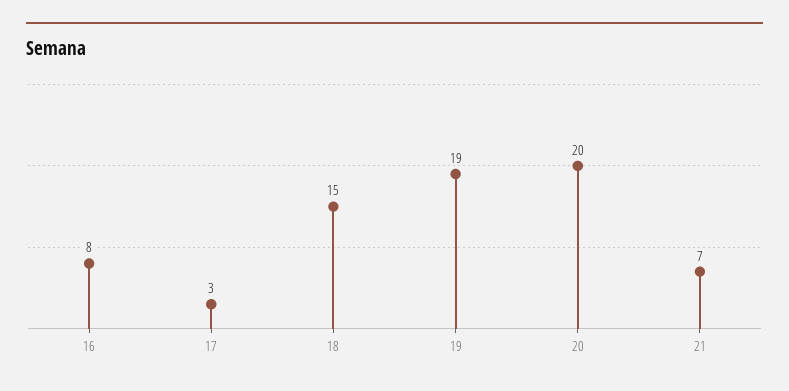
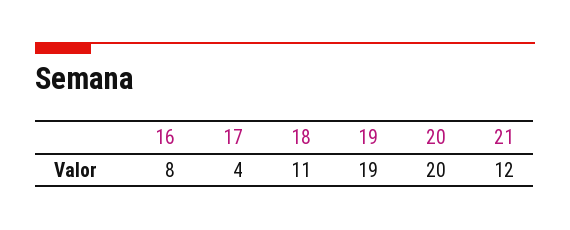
  {
    "16": 8,
-   "17": 3,
+   "17": 4,
-   "18": 15,
+   "18": 11,
    "19": 19,
    "20": 20,
-   "21": 7
+   "21": 12
  }

